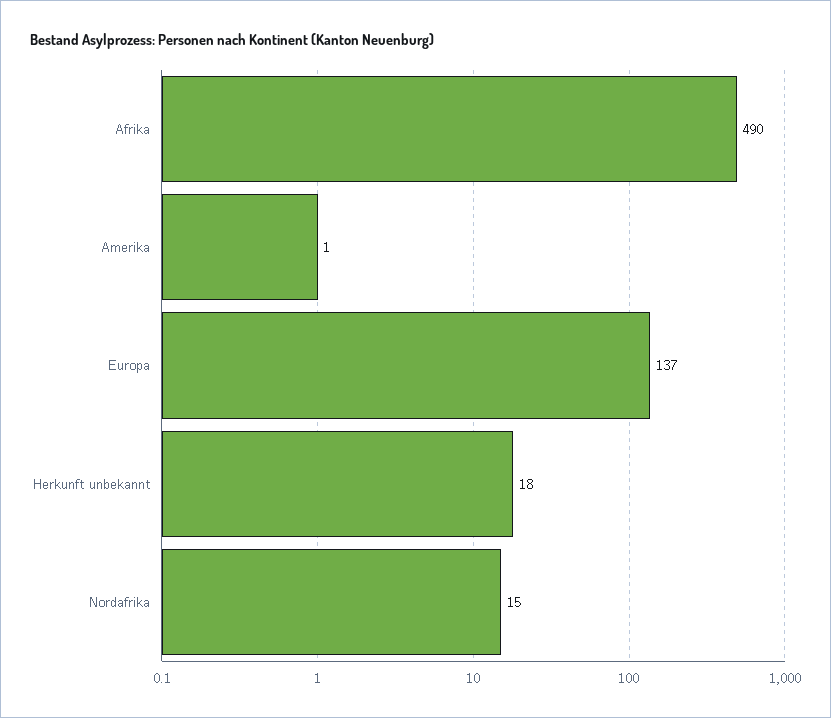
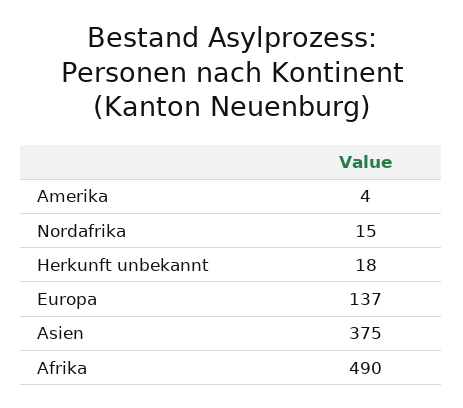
  {
    "Afrika": 490,
-   "Amerika": 1,
+   "Amerika": 4,
    "Europa": 137,
    "Herkunft unbekannt": 18,
-   "Nordafrika": 15
+   "Nordafrika": 15,
+   "Asien": 375
  }

